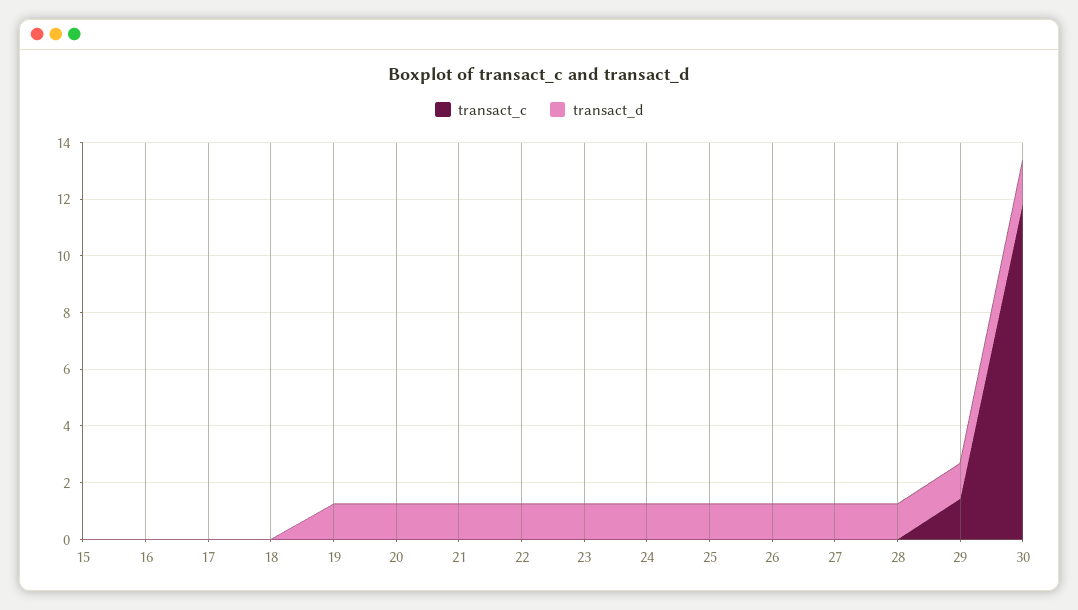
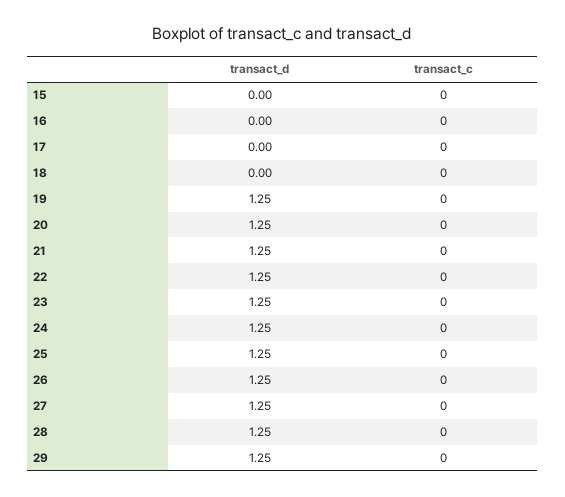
  {
    "transact_c": {
      "15": 0,
      "16": 0,
      "17": 0,
      "18": 0,
      "19": 0,
      "20": 0,
      "21": 0,
      "22": 0,
      "23": 0,
      "24": 0,
      "25": 0,
      "26": 0,
      "27": 0,
      "28": 0,
-     "29": 1.5,
+     "29": 0
-     "30": 12
    },
    "transact_d": {
      "15": 0,
      "16": 0,
      "17": 0,
      "18": 0,
      "19": 1.25,
      "20": 1.25,
      "21": 1.25,
      "22": 1.25,
      "23": 1.25,
      "24": 1.25,
      "25": 1.25,
      "26": 1.25,
      "27": 1.25,
      "28": 1.25,
-     "29": 1.25,
+     "29": 1.25
-     "30": 1.5
    }
  }

